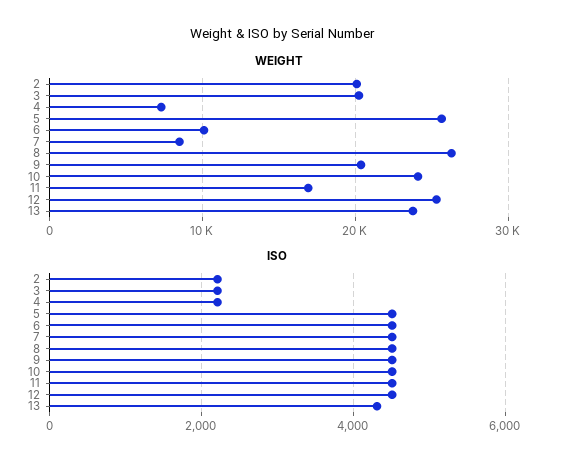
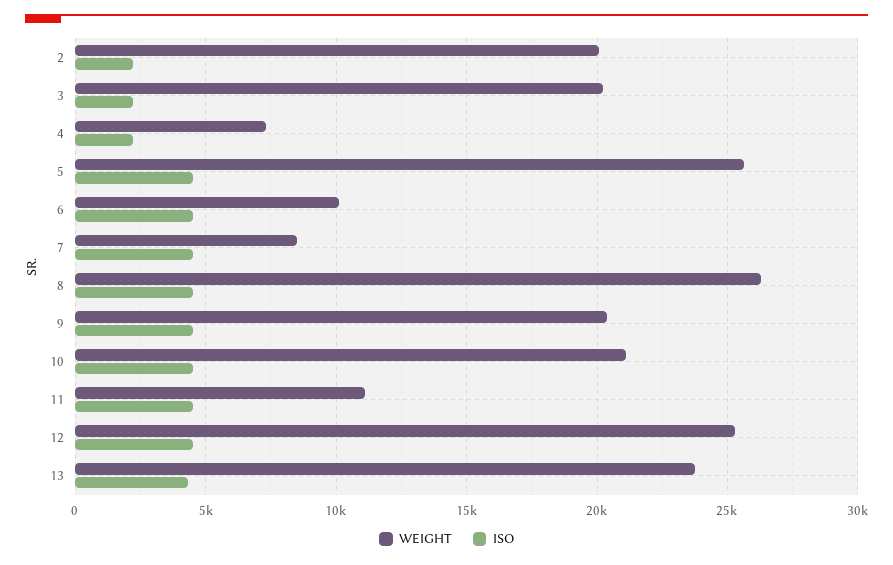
  {
    "WEIGHT": {
      "2": 20000,
      "3": 20000,
      "4": 7500,
      "5": 25500,
      "6": 10000,
      "7": 8500,
      "8": 26500,
      "9": 20500,
-     "10": 24000,
+     "10": 21000,
-     "11": 17000,
+     "11": 11000,
      "12": 25500,
      "13": 24000
    },
    "ISO": {
      "2": 2200,
      "3": 2200,
      "4": 2200,
      "5": 4600,
      "6": 4600,
      "7": 4600,
      "8": 4600,
      "9": 4600,
      "10": 4600,
      "11": 4600,
      "12": 4600,
      "13": 4400
    }
  }

